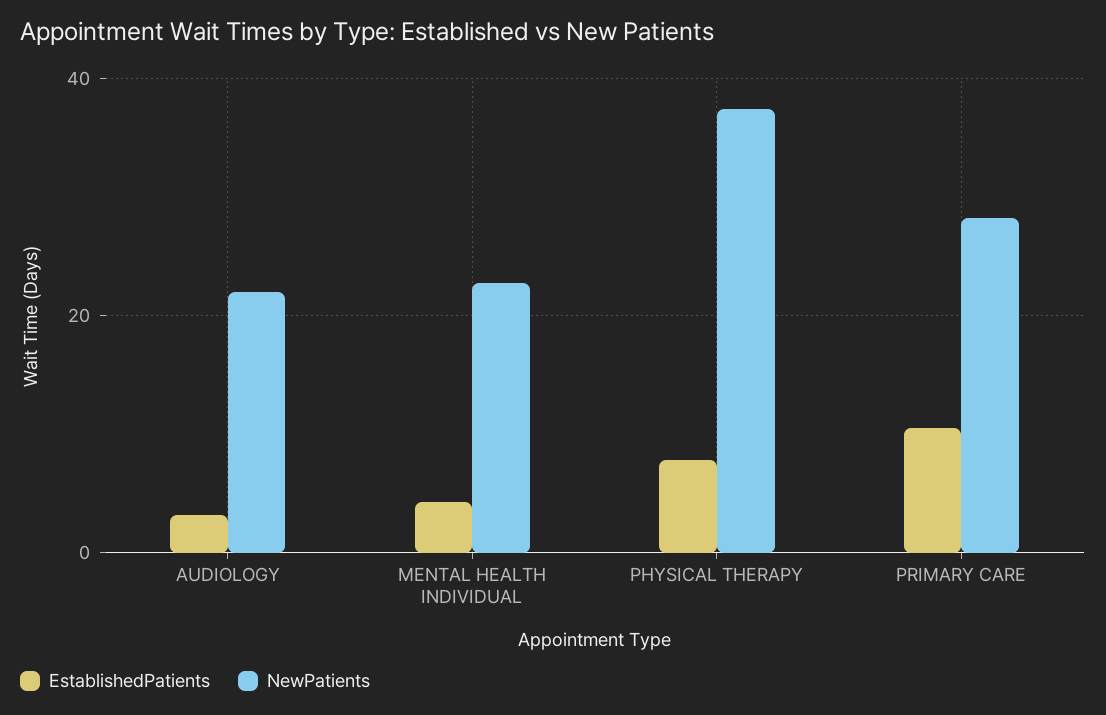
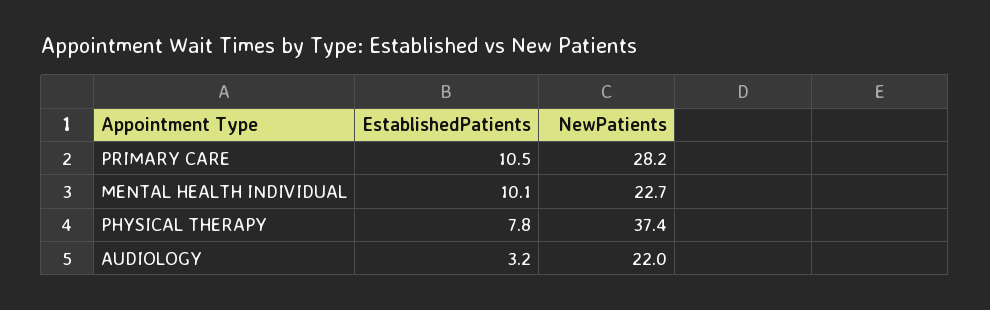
  {
    "EstablishedPatients": {
      "AUDIOLOGY": 3.2,
-     "MENTAL HEALTH INDIVIDUAL": 4,
+     "MENTAL HEALTH INDIVIDUAL": 10.1,
      "PHYSICAL THERAPY": 7.8,
      "PRIMARY CARE": 10.5
    },
    "NewPatients": {
      "AUDIOLOGY": 22,
      "MENTAL HEALTH INDIVIDUAL": 22.7,
      "PHYSICAL THERAPY": 37.4,
      "PRIMARY CARE": 28.2
    }
  }

